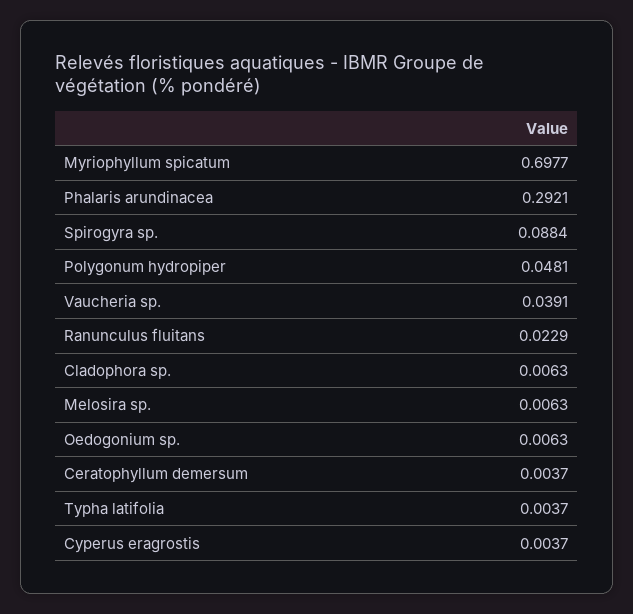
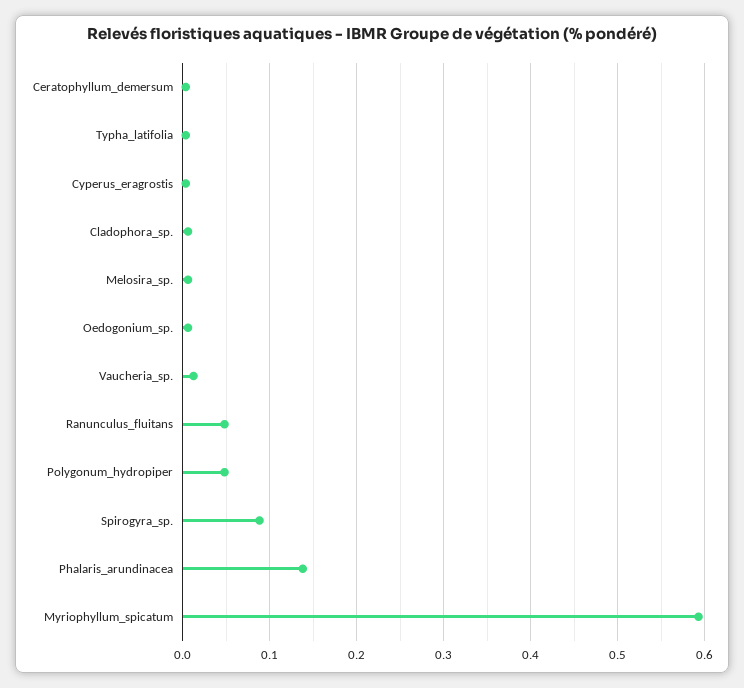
  {
-   "Myriophyllum spicatum": 0.6977,
+   "Myriophyllum spicatum": 0.59,
-   "Phalaris arundinacea": 0.2921,
+   "Phalaris arundinacea": 0.14,
    "Spirogyra sp.": 0.0884,
    "Polygonum hydropiper": 0.0481,
-   "Vaucheria sp.": 0.0391,
+   "Vaucheria sp.": 0.01,
-   "Ranunculus fluitans": 0.0229,
+   "Ranunculus fluitans": 0.05,
    "Cladophora sp.": 0.0063,
    "Melosira sp.": 0.0063,
    "Oedogonium sp.": 0.0063,
    "Ceratophyllum demersum": 0.0037,
    "Typha latifolia": 0.0037,
    "Cyperus eragrostis": 0.0037
  }

